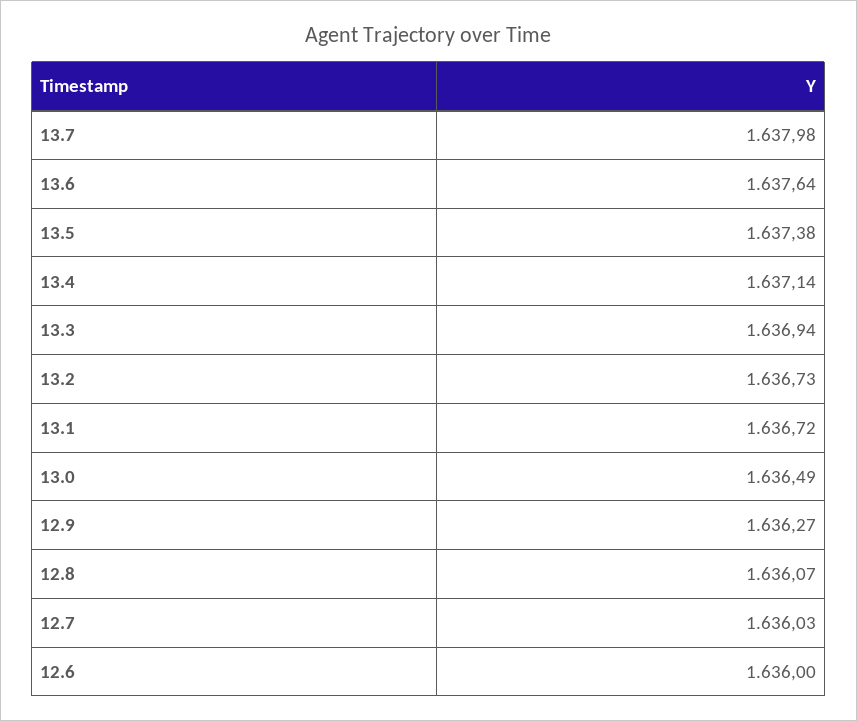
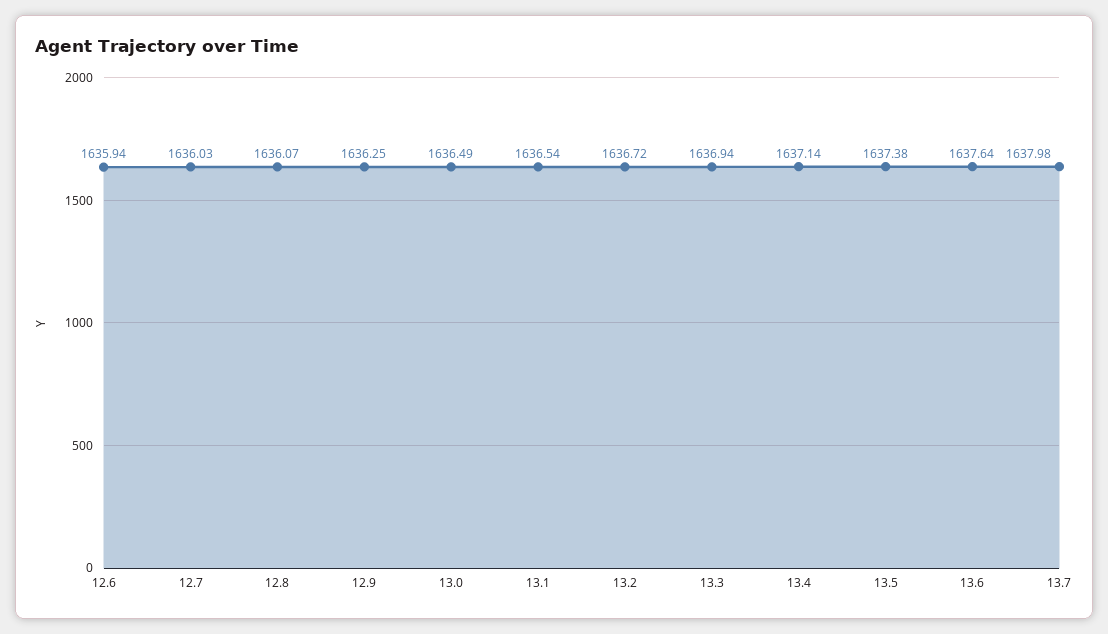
  {
    "13.7": 1637.98,
    "13.6": 1637.64,
    "13.5": 1637.38,
    "13.4": 1637.14,
    "13.3": 1636.94,
-   "13.2": 1636.73,
+   "13.2": 1636.72,
-   "13.1": 1636.72,
+   "13.1": 1636.54,
    "13.0": 1636.49,
-   "12.9": 1636.27,
+   "12.9": 1636.25,
    "12.8": 1636.07,
    "12.7": 1636.03,
-   "12.6": 1636
+   "12.6": 1635.94
  }

